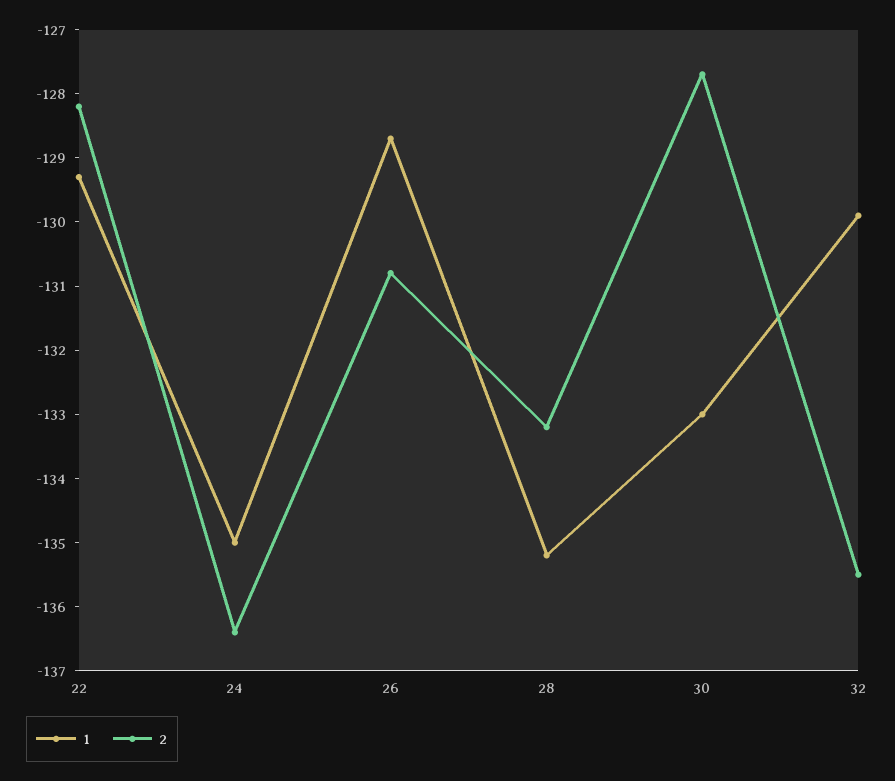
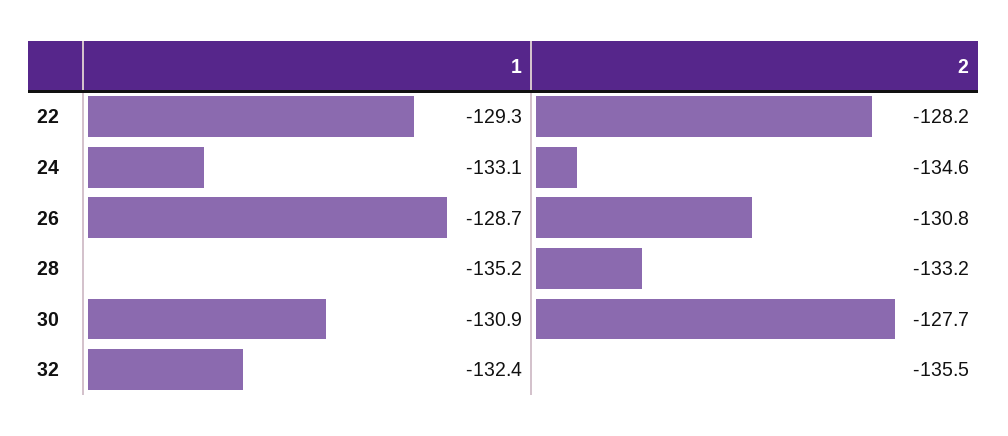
  {
    "1": {
      "22": -129.3,
-     "24": -135,
+     "24": -133.1,
      "26": -128.7,
      "28": -135.2,
-     "30": -133,
+     "30": -130.9,
-     "32": -130
+     "32": -132.4
    },
    "2": {
      "22": -128.2,
-     "24": -136.5,
+     "24": -134.6,
      "26": -130.8,
      "28": -133.2,
      "30": -127.7,
      "32": -135.5
    }
  }

